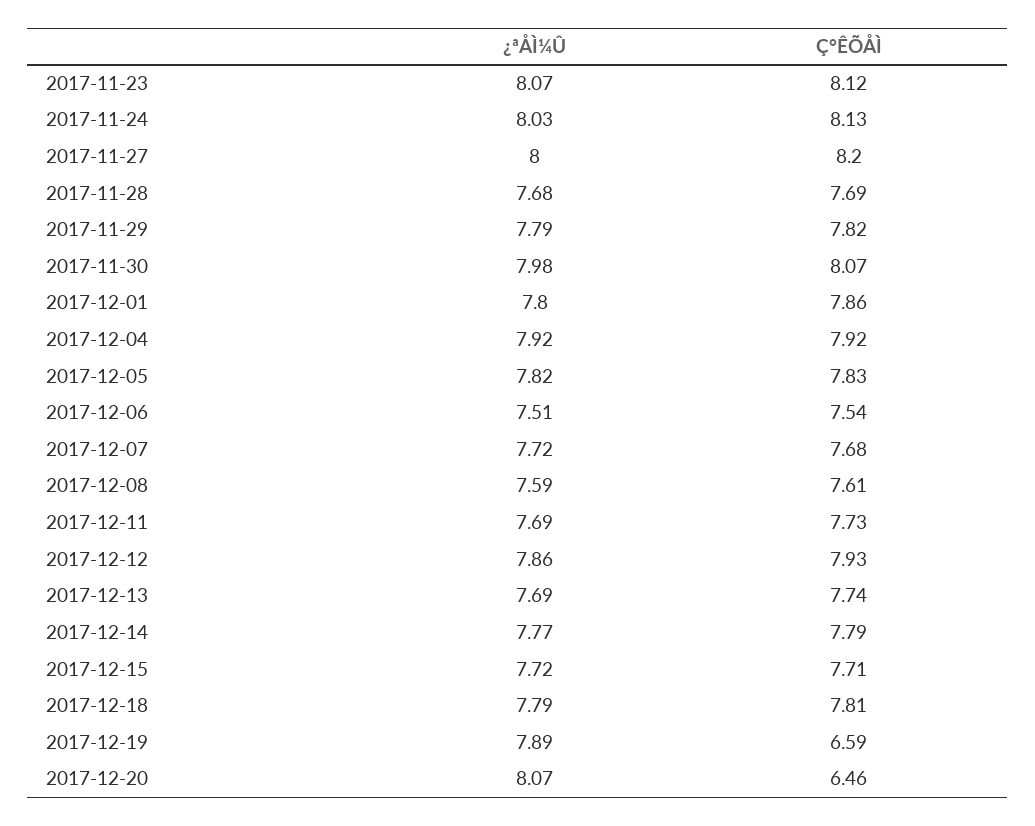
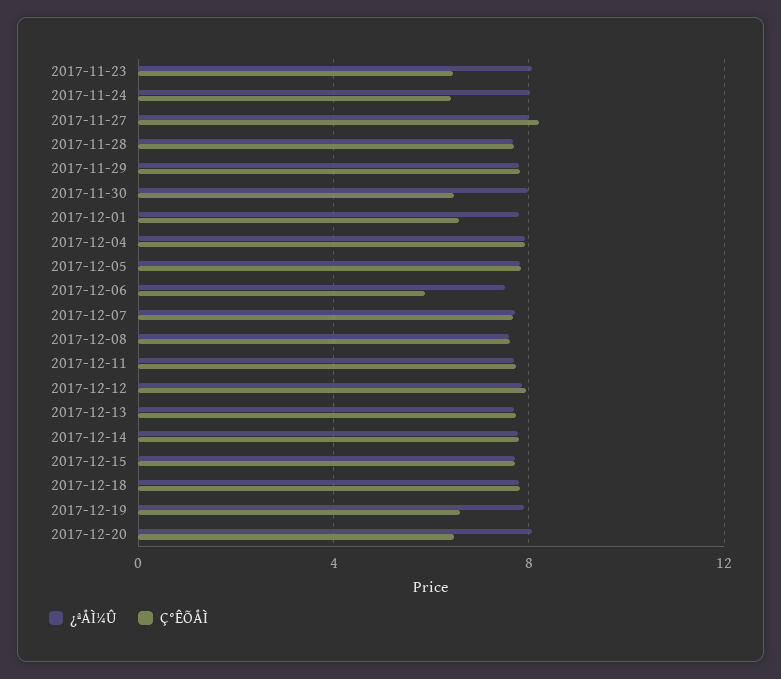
  {
    "¿ªÅÌ¼Û": {
      "2017-11-23": 8.07,
      "2017-11-24": 8.03,
      "2017-11-27": 8,
      "2017-11-28": 7.68,
      "2017-11-29": 7.79,
      "2017-11-30": 7.98,
      "2017-12-01": 7.8,
      "2017-12-04": 7.92,
      "2017-12-05": 7.82,
      "2017-12-06": 7.51,
      "2017-12-07": 7.72,
      "2017-12-08": 7.59,
      "2017-12-11": 7.69,
      "2017-12-12": 7.86,
      "2017-12-13": 7.69,
      "2017-12-14": 7.77,
      "2017-12-15": 7.72,
      "2017-12-18": 7.79,
      "2017-12-19": 7.89,
      "2017-12-20": 8.07
    },
    "Ç°ÊÕÅÌ": {
-     "2017-11-23": 8.12,
+     "2017-11-23": 6.5,
-     "2017-11-24": 8.13,
+     "2017-11-24": 6.5,
      "2017-11-27": 8.2,
      "2017-11-28": 7.69,
      "2017-11-29": 7.82,
-     "2017-11-30": 8.07,
+     "2017-11-30": 6.5,
-     "2017-12-01": 7.86,
+     "2017-12-01": 6.5,
      "2017-12-04": 7.92,
      "2017-12-05": 7.83,
-     "2017-12-06": 7.54,
+     "2017-12-06": 6,
      "2017-12-07": 7.68,
      "2017-12-08": 7.61,
      "2017-12-11": 7.73,
      "2017-12-12": 7.93,
      "2017-12-13": 7.74,
      "2017-12-14": 7.79,
      "2017-12-15": 7.71,
      "2017-12-18": 7.81,
      "2017-12-19": 6.59,
      "2017-12-20": 6.46
    }
  }

